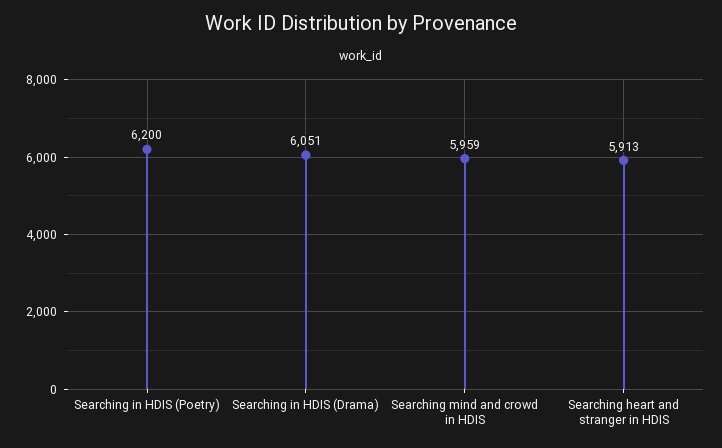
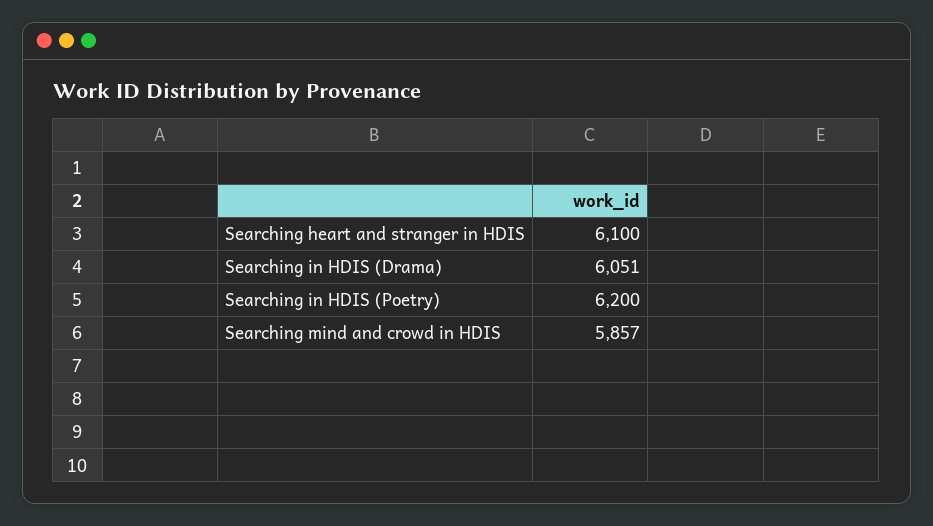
  {
    "Searching in HDIS (Poetry)": 6200,
    "Searching in HDIS (Drama)": 6051,
-   "Searching mind and crowd in HDIS": 5959,
+   "Searching mind and crowd in HDIS": 5857,
-   "Searching heart and stranger in HDIS": 5913
+   "Searching heart and stranger in HDIS": 6100
  }

